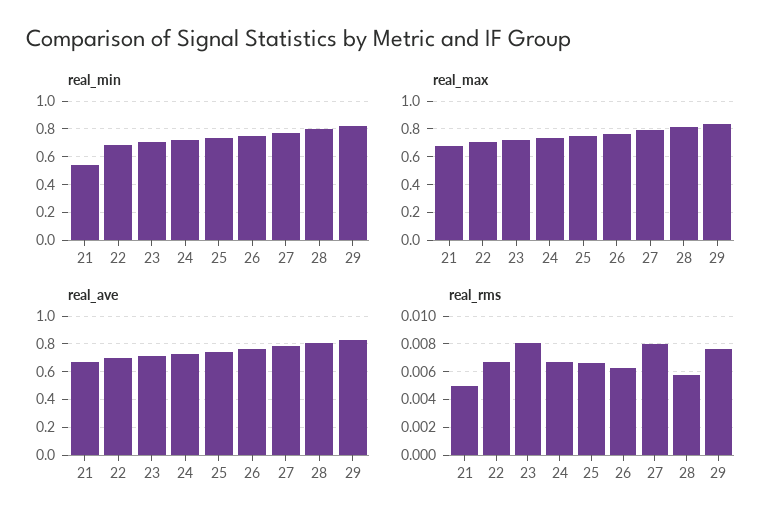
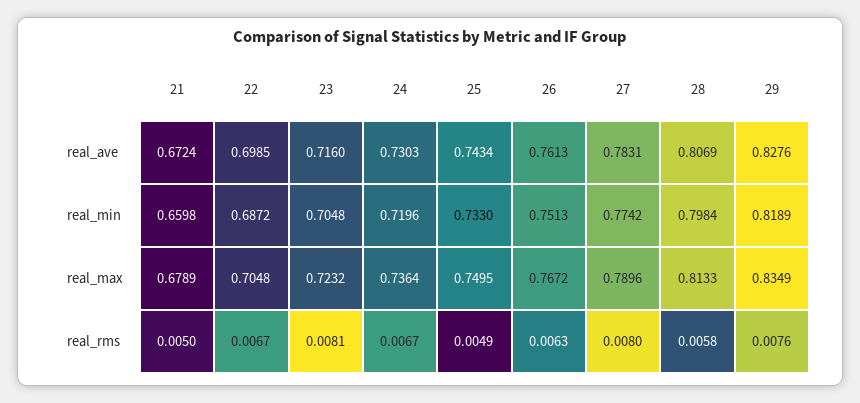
  {
    "real_min": {
-     "21": 0.55,
+     "21": 0.6598,
      "22": 0.6872,
      "23": 0.7048,
      "24": 0.7196,
      "25": 0.733,
      "26": 0.7513,
      "27": 0.7742,
      "28": 0.7984,
      "29": 0.8189
    },
    "real_max": {
      "21": 0.6789,
      "22": 0.7048,
      "23": 0.7232,
      "24": 0.7364,
      "25": 0.7495,
      "26": 0.7672,
      "27": 0.7896,
      "28": 0.8133,
      "29": 0.8349
    },
    "real_ave": {
      "21": 0.6724,
      "22": 0.6985,
      "23": 0.716,
      "24": 0.7303,
      "25": 0.7434,
      "26": 0.7613,
      "27": 0.7831,
      "28": 0.8069,
      "29": 0.8276
    },
    "real_rms": {
      "21": 0.005,
      "22": 0.0067,
      "23": 0.0081,
      "24": 0.0067,
-     "25": 0.0065,
+     "25": 0.0049,
      "26": 0.0063,
      "27": 0.008,
      "28": 0.0058,
      "29": 0.0076
    }
  }

